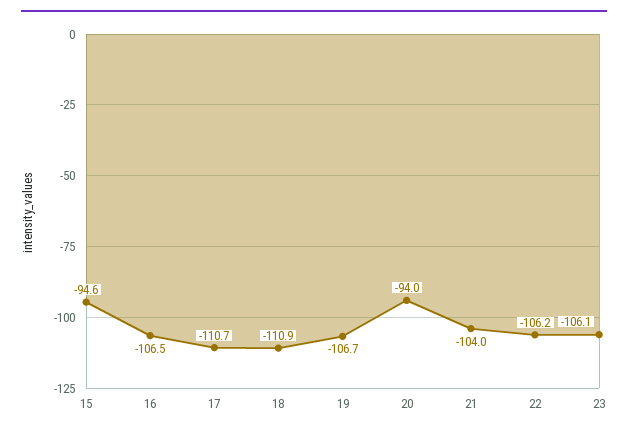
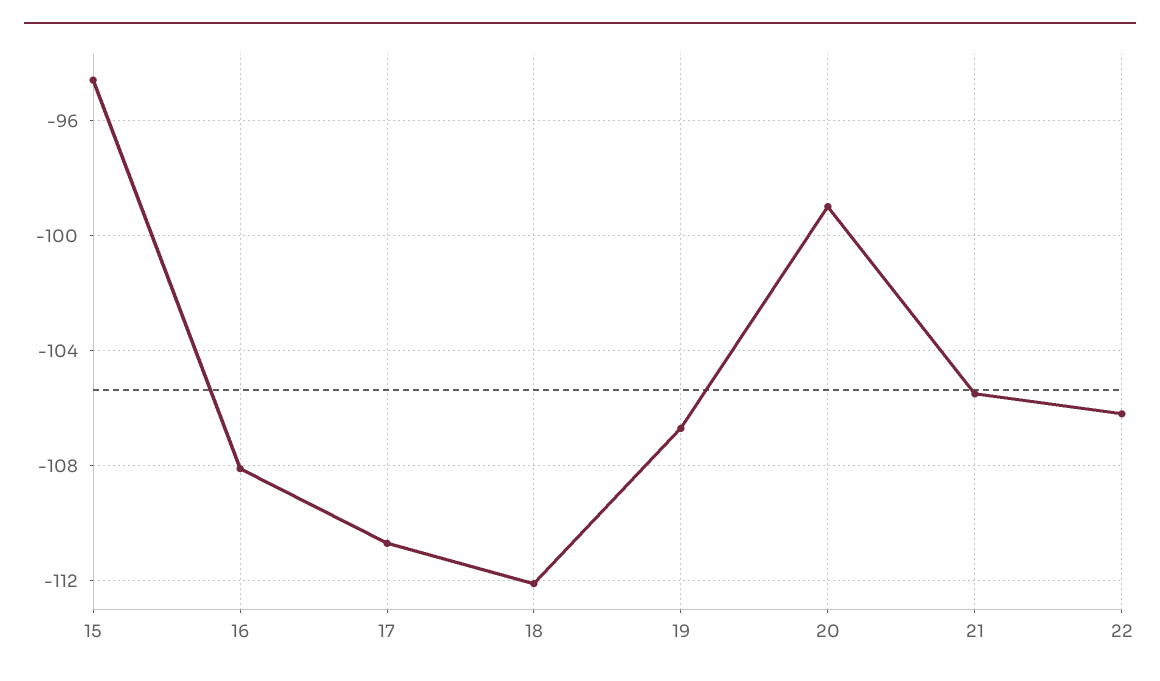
  {
    "15": -94.6,
-   "16": -106.5,
+   "16": -108,
    "17": -110.7,
-   "18": -110.9,
+   "18": -112,
    "19": -106.7,
-   "20": -94,
+   "20": -99,
-   "21": -104,
+   "21": -105.5,
-   "22": -106.2,
+   "22": -106.2
-   "23": -106.1
  }

